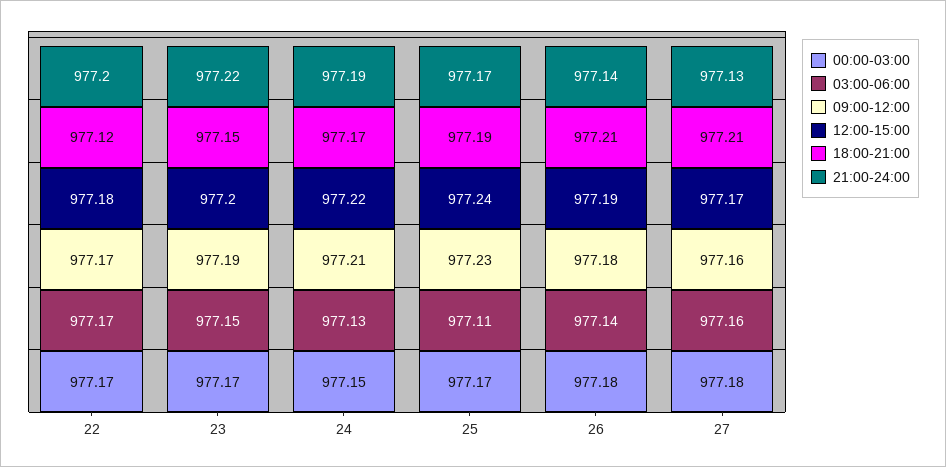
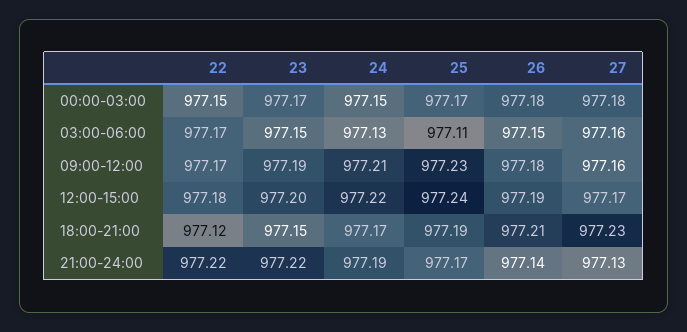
  {
    "00:00-03:00": {
-     "22": 977.17,
+     "22": 977.15,
      "23": 977.17,
      "24": 977.15,
      "25": 977.17,
      "26": 977.18,
      "27": 977.18
    },
    "03:00-06:00": {
      "22": 977.17,
      "23": 977.15,
      "24": 977.13,
      "25": 977.11,
-     "26": 977.14,
+     "26": 977.15,
      "27": 977.16
    },
    "09:00-12:00": {
      "22": 977.17,
      "23": 977.19,
      "24": 977.21,
      "25": 977.23,
      "26": 977.18,
      "27": 977.16
    },
    "12:00-15:00": {
      "22": 977.18,
      "23": 977.2,
      "24": 977.22,
      "25": 977.24,
      "26": 977.19,
      "27": 977.17
    },
    "18:00-21:00": {
      "22": 977.12,
      "23": 977.15,
      "24": 977.17,
      "25": 977.19,
      "26": 977.21,
-     "27": 977.21
+     "27": 977.23
    },
    "21:00-24:00": {
-     "22": 977.2,
+     "22": 977.22,
      "23": 977.22,
      "24": 977.19,
      "25": 977.17,
      "26": 977.14,
      "27": 977.13
    }
  }

